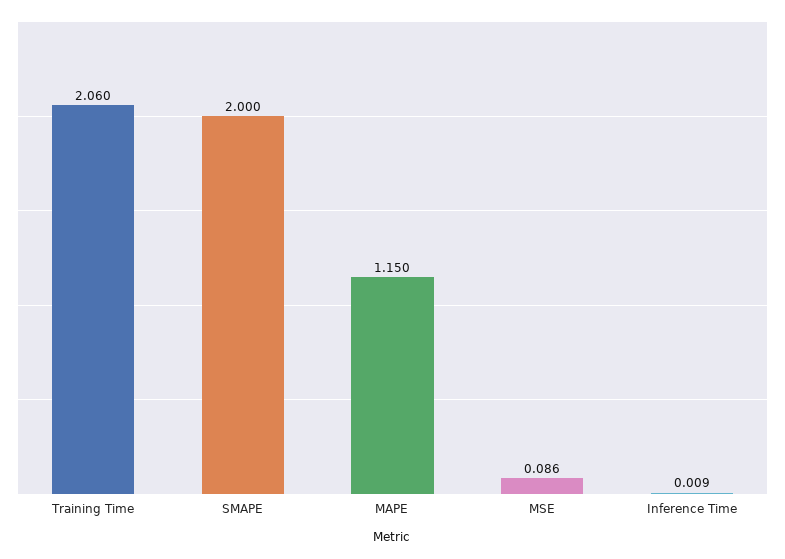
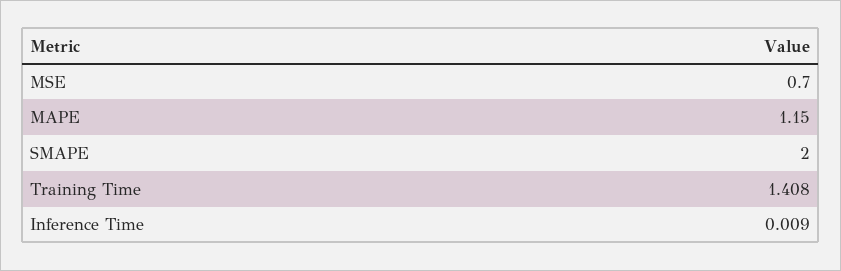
  {
-   "Training Time": 2.06,
+   "Training Time": 1.408,
    "SMAPE": 2,
    "MAPE": 1.15,
-   "MSE": 0.086,
+   "MSE": 0.7,
    "Inference Time": 0.009
  }

